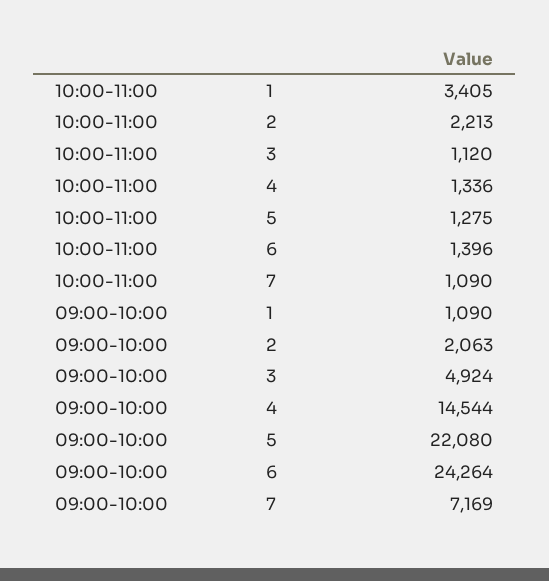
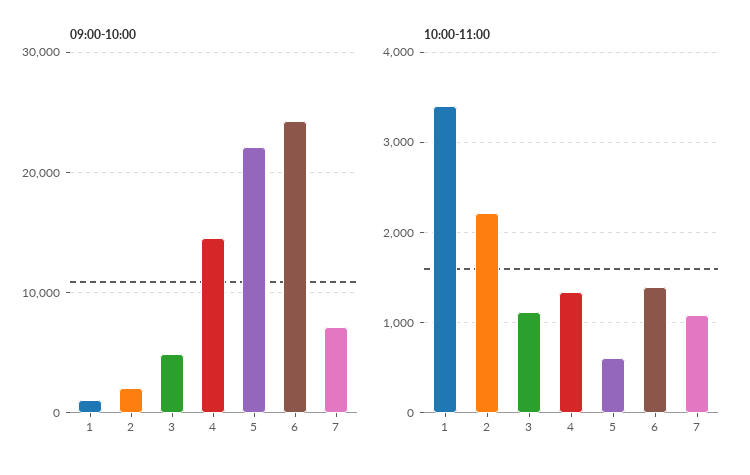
  {
    "10:00-11:00": {
      "1": 3405,
      "2": 2213,
      "3": 1120,
      "4": 1336,
-     "5": 1275,
+     "5": 600,
      "6": 1396,
      "7": 1090
    },
    "09:00-10:00": {
      "1": 1090,
      "2": 2063,
      "3": 4924,
      "4": 14544,
      "5": 22080,
      "6": 24264,
      "7": 7169
    }
  }

